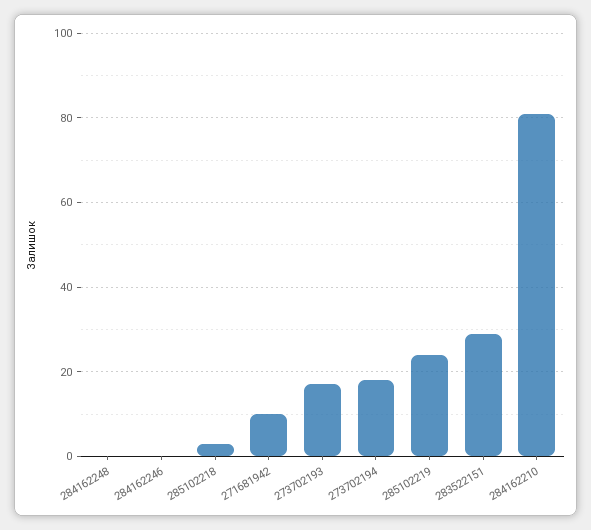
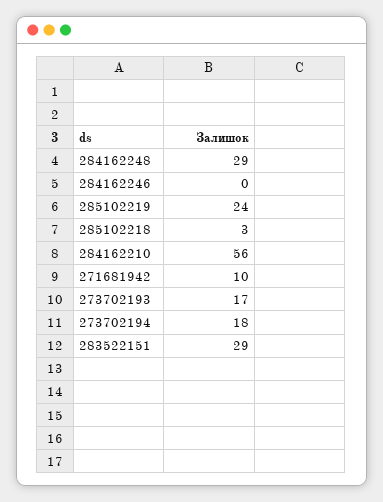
  {
-   "284162248": 0,
+   "284162248": 29,
    "284162246": 0,
    "285102218": 3,
    "271681942": 10,
    "273702193": 17,
    "273702194": 18,
    "285102219": 24,
    "283522151": 29,
-   "284162210": 80
+   "284162210": 56
  }

